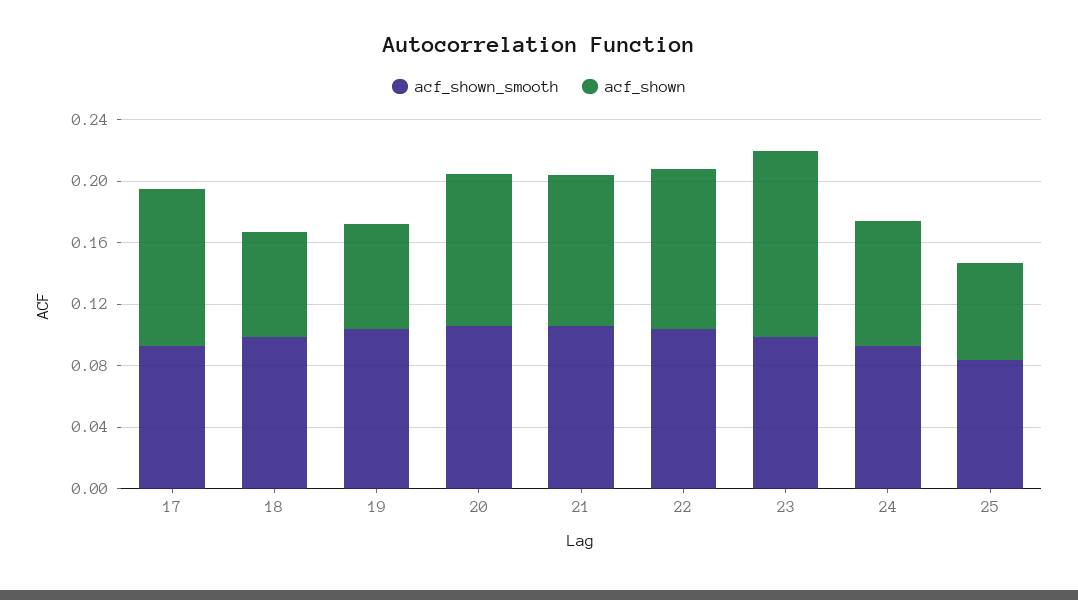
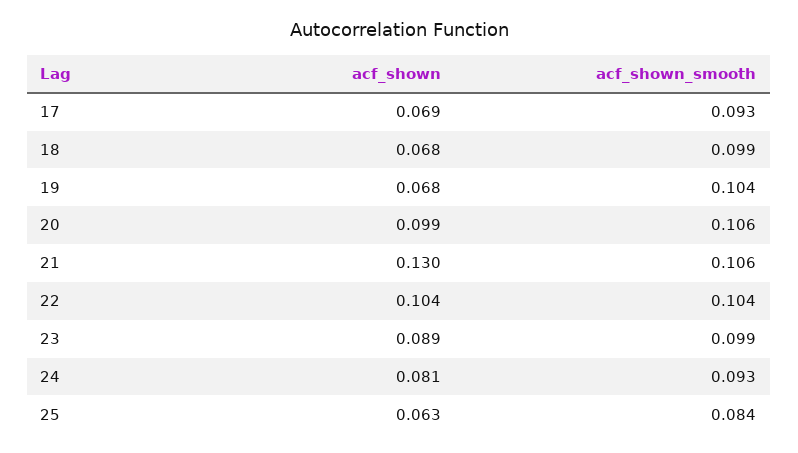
  {
    "acf_shown_smooth": {
      "17": 0.093,
      "18": 0.099,
      "19": 0.104,
      "20": 0.106,
      "21": 0.106,
      "22": 0.104,
      "23": 0.099,
      "24": 0.093,
      "25": 0.084
    },
    "acf_shown": {
-     "17": 0.1,
+     "17": 0.069,
      "18": 0.068,
      "19": 0.068,
      "20": 0.099,
-     "21": 0.1,
+     "21": 0.13,
      "22": 0.104,
-     "23": 0.12,
+     "23": 0.089,
      "24": 0.081,
      "25": 0.063
    }
  }

